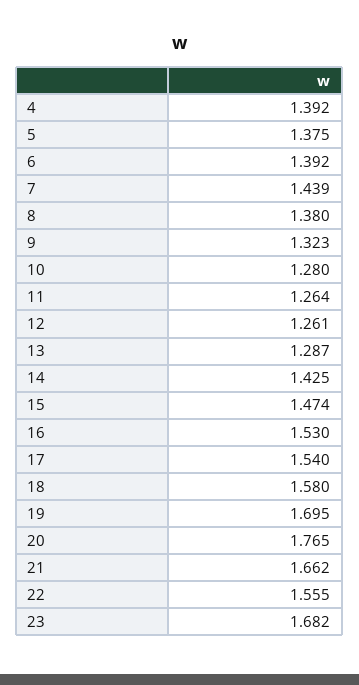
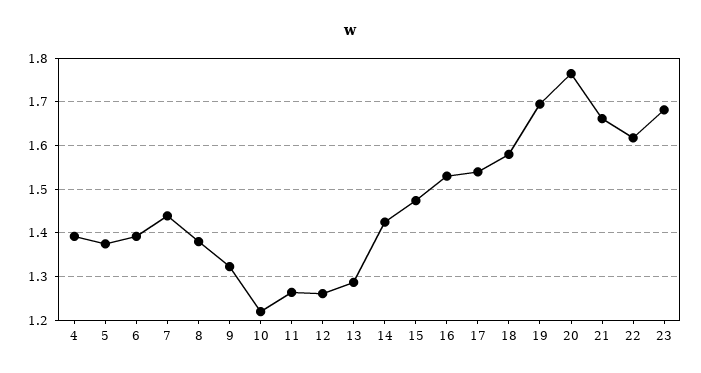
  {
    "4": 1.392,
    "5": 1.375,
    "6": 1.392,
    "7": 1.439,
    "8": 1.38,
    "9": 1.323,
-   "10": 1.28,
+   "10": 1.22,
    "11": 1.264,
    "12": 1.261,
    "13": 1.287,
    "14": 1.425,
    "15": 1.474,
    "16": 1.53,
    "17": 1.54,
    "18": 1.58,
    "19": 1.695,
    "20": 1.765,
    "21": 1.662,
-   "22": 1.555,
+   "22": 1.62,
    "23": 1.682
  }

